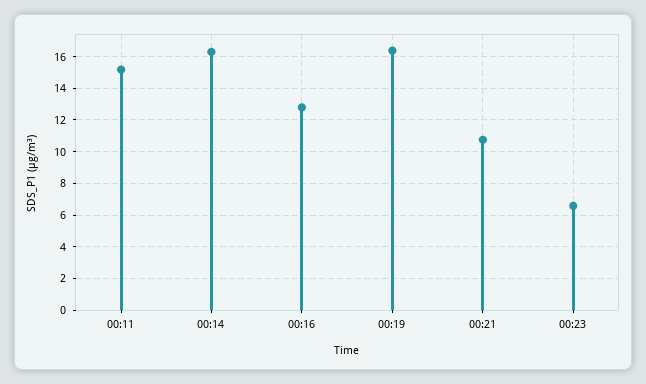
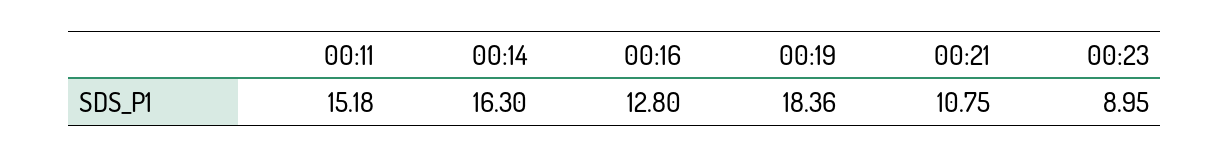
  {
    "00:11": 15.18,
    "00:14": 16.3,
    "00:16": 12.8,
-   "00:19": 16.5,
+   "00:19": 18.36,
    "00:21": 10.75,
-   "00:23": 6.5
+   "00:23": 8.95
  }

